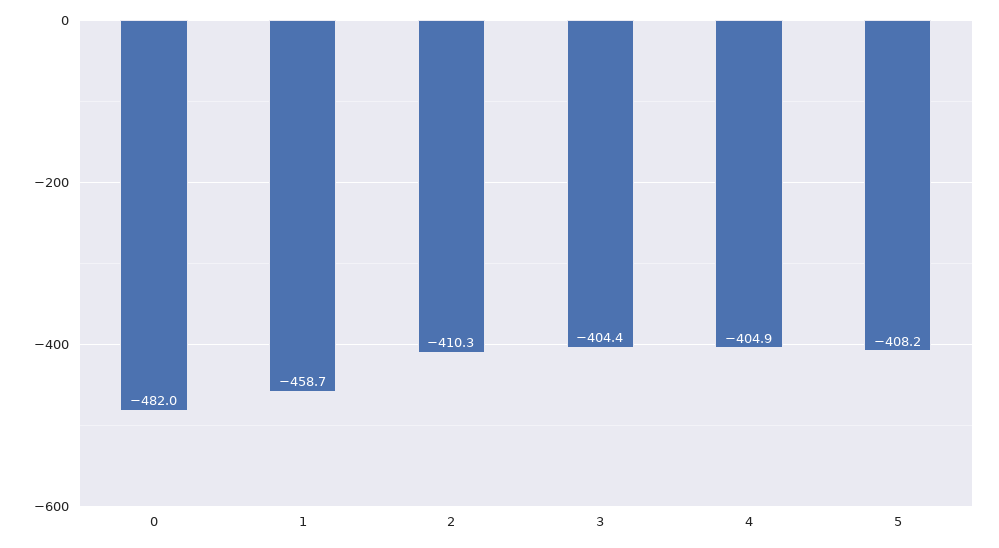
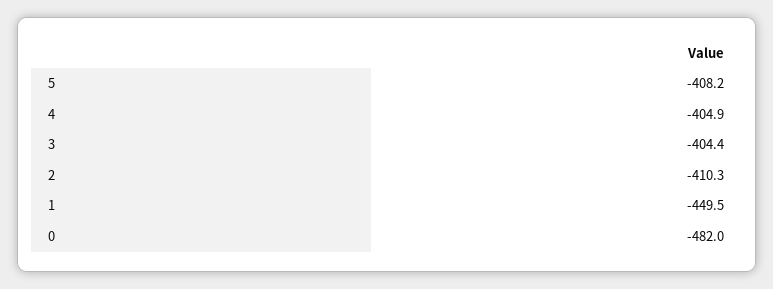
  {
    "0": -482,
-   "1": -458.7,
+   "1": -449.5,
    "2": -410.3,
    "3": -404.4,
    "4": -404.9,
    "5": -408.2
  }

